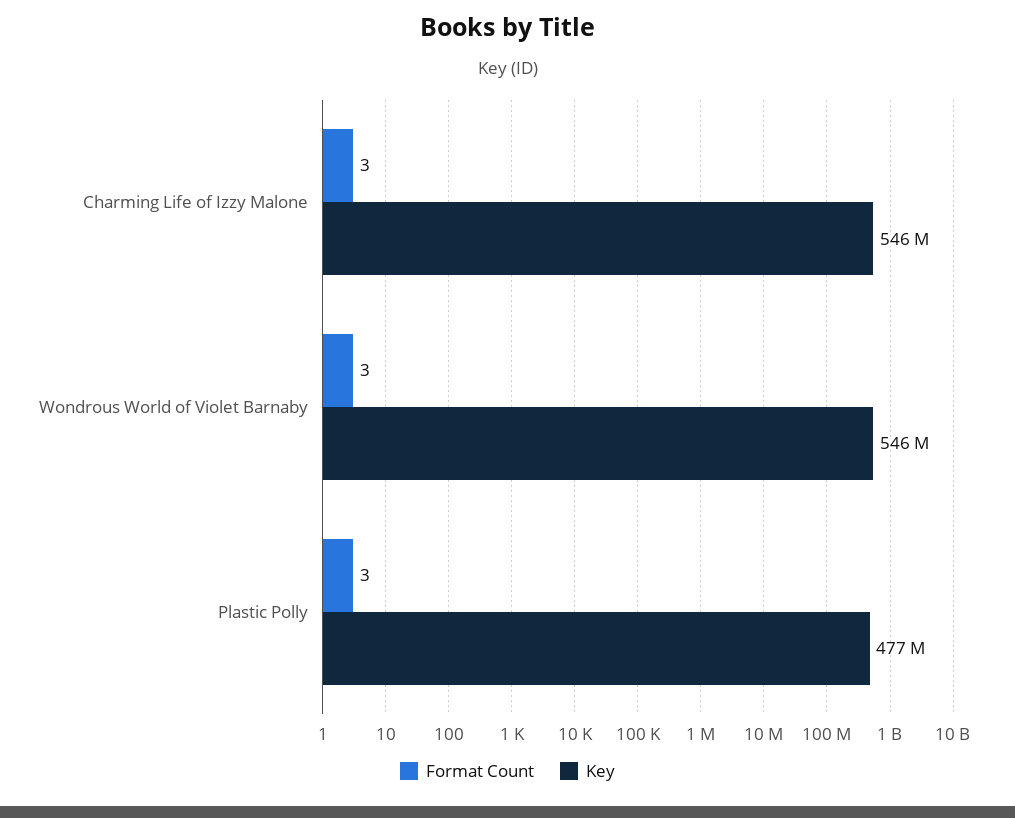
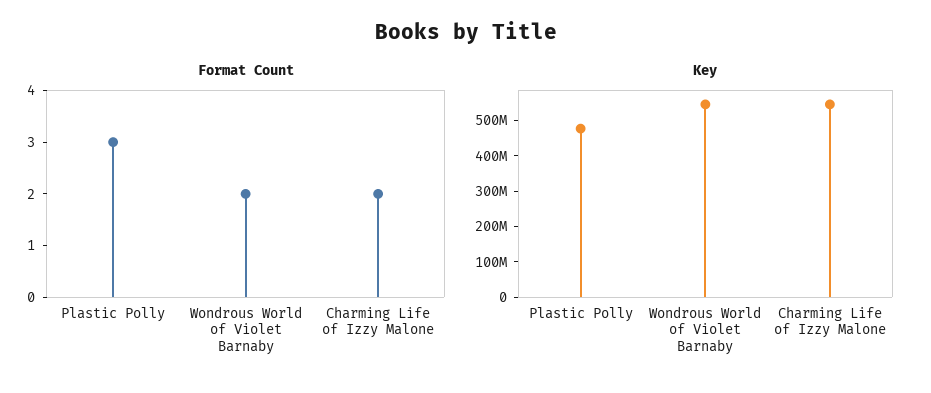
  {
    "Format Count": {
-     "Charming Life of Izzy Malone": 3,
+     "Charming Life of Izzy Malone": 2,
-     "Wondrous World of Violet Barnaby": 3,
+     "Wondrous World of Violet Barnaby": 2,
      "Plastic Polly": 3
    },
    "Key": {
      "Charming Life of Izzy Malone": 546000000,
      "Wondrous World of Violet Barnaby": 546000000,
      "Plastic Polly": 477000000
    }
  }

